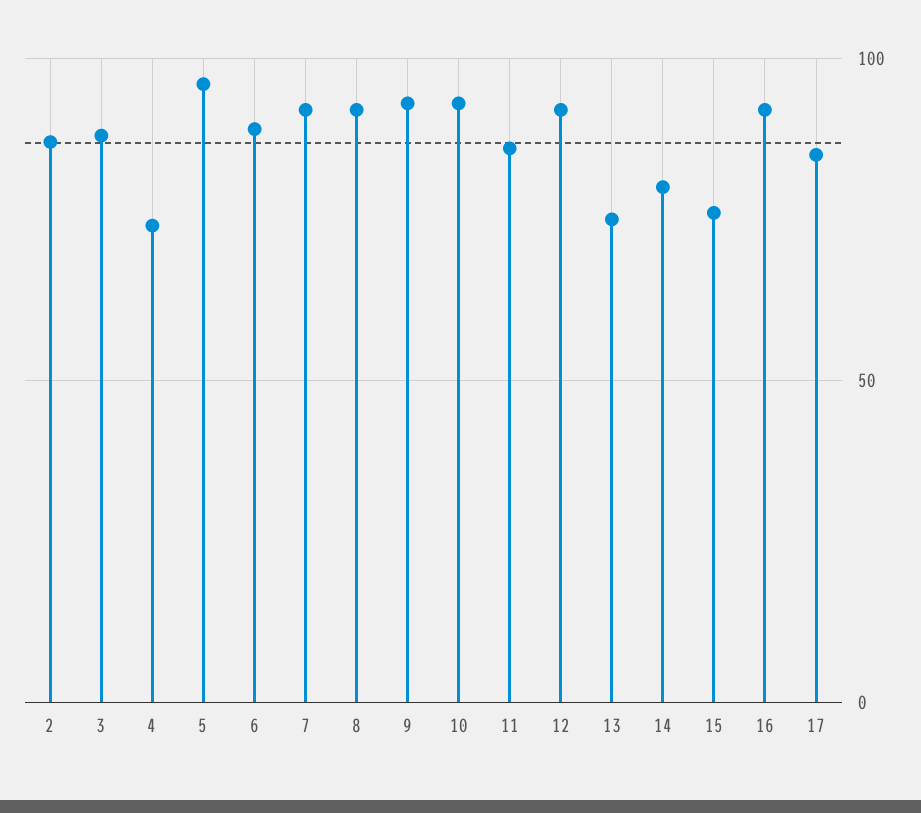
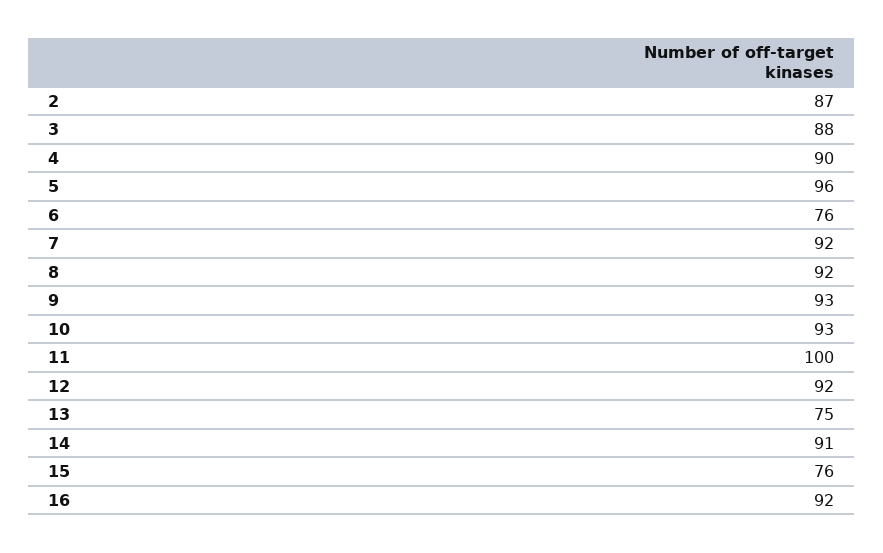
  {
    "2": 87,
    "3": 88,
-   "4": 75,
+   "4": 90,
    "5": 96,
-   "6": 90,
+   "6": 76,
    "7": 92,
    "8": 92,
    "9": 93,
    "10": 93,
-   "11": 85,
+   "11": 100,
    "12": 92,
    "13": 75,
-   "14": 80,
+   "14": 91,
    "15": 76,
-   "16": 92,
+   "16": 92
-   "17": 85
  }

